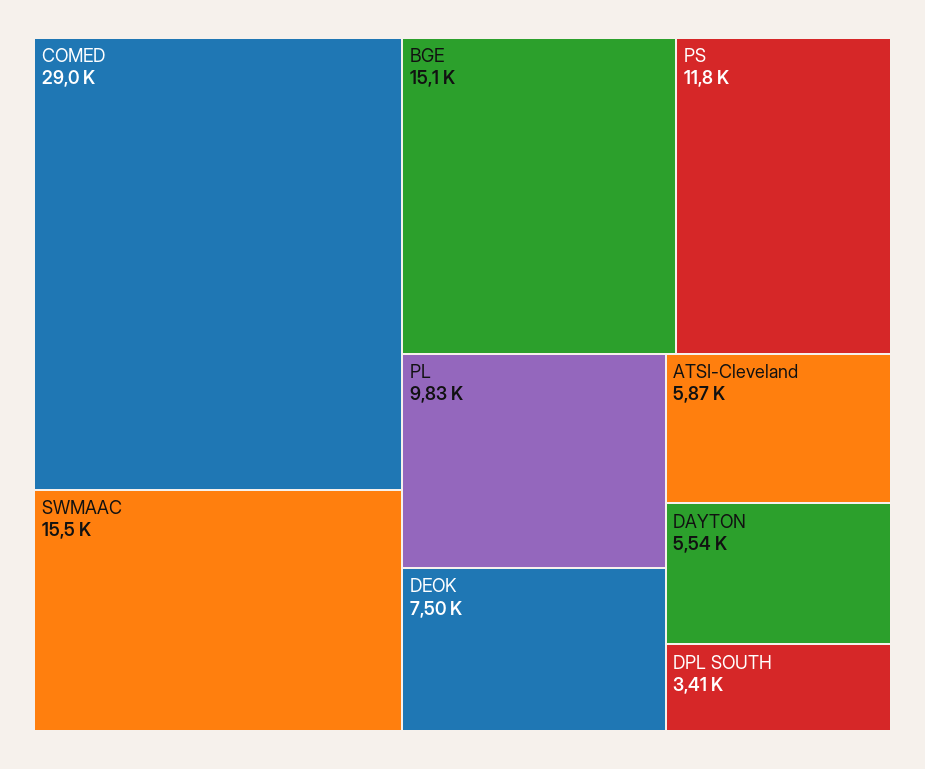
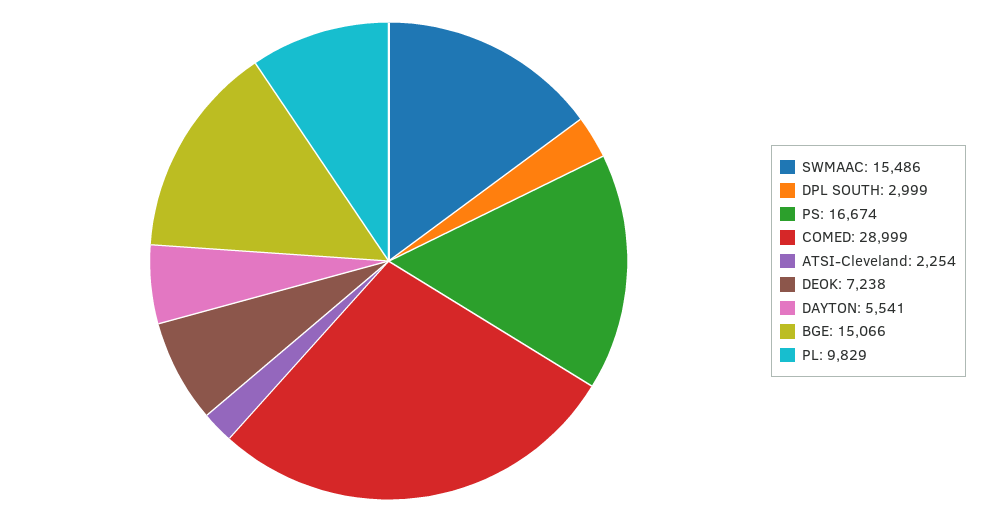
  {
    "COMED": 28999,
    "SWMAAC": 15486,
    "BGE": 15066,
-   "PS": 11800,
+   "PS": 16674,
    "PL": 9829,
-   "DEOK": 7500,
+   "DEOK": 7238,
-   "ATSI-Cleveland": 5870,
+   "ATSI-Cleveland": 2254,
    "DAYTON": 5541,
-   "DPL SOUTH": 3410
+   "DPL SOUTH": 2999
  }

